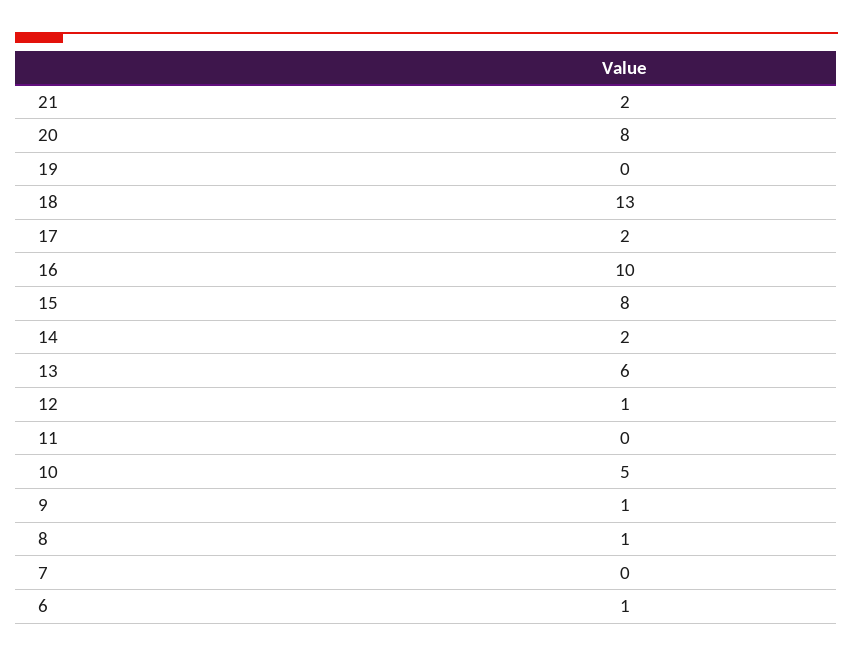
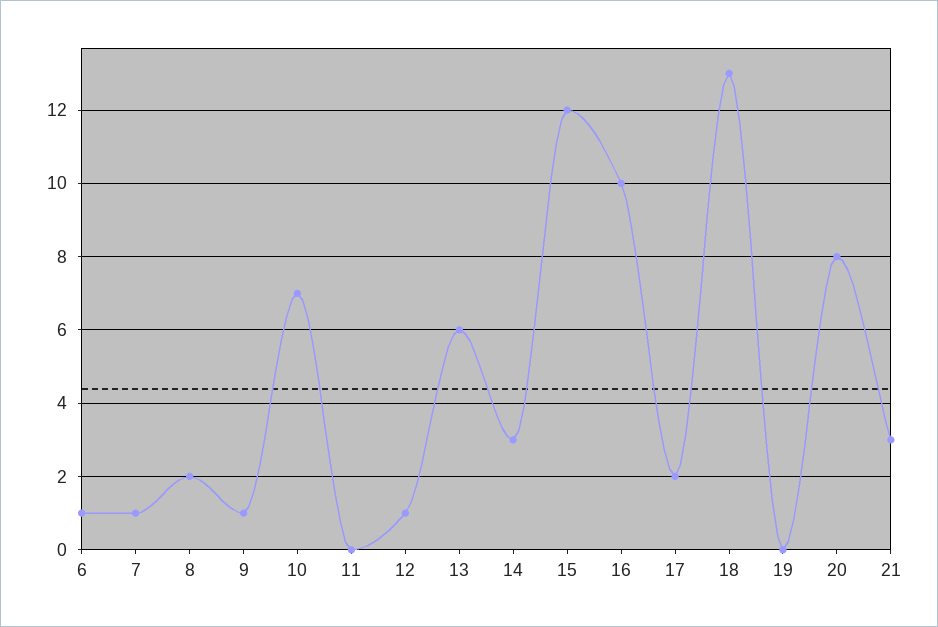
  {
-   "21": 2,
+   "21": 3,
    "20": 8,
    "19": 0,
    "18": 13,
    "17": 2,
    "16": 10,
-   "15": 8,
+   "15": 12,
-   "14": 2,
+   "14": 3,
    "13": 6,
    "12": 1,
    "11": 0,
-   "10": 5,
+   "10": 7,
    "9": 1,
-   "8": 1,
+   "8": 2,
-   "7": 0,
+   "7": 1,
    "6": 1
  }

